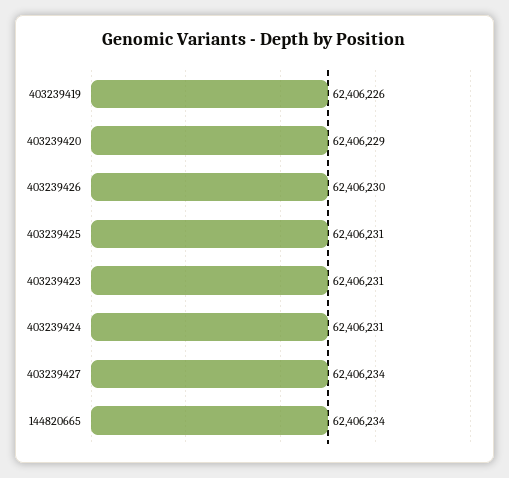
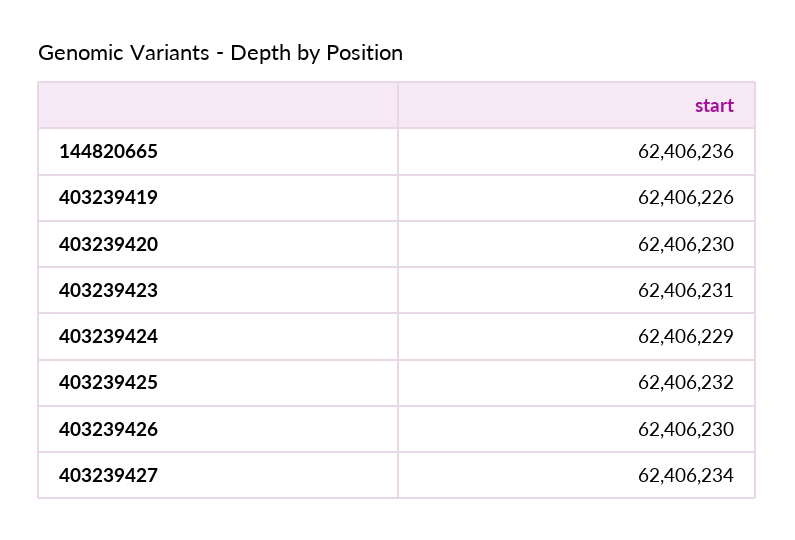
  {
    "403239419": 62406226,
-   "403239420": 62406229,
+   "403239420": 62406230,
    "403239426": 62406230,
-   "403239425": 62406231,
+   "403239425": 62406232,
    "403239423": 62406231,
-   "403239424": 62406231,
+   "403239424": 62406229,
    "403239427": 62406234,
-   "144820665": 62406234
+   "144820665": 62406236
  }

